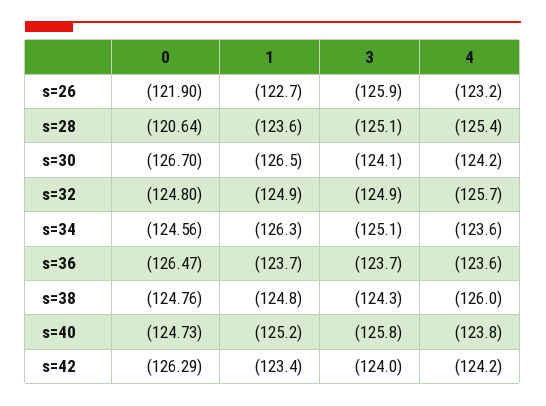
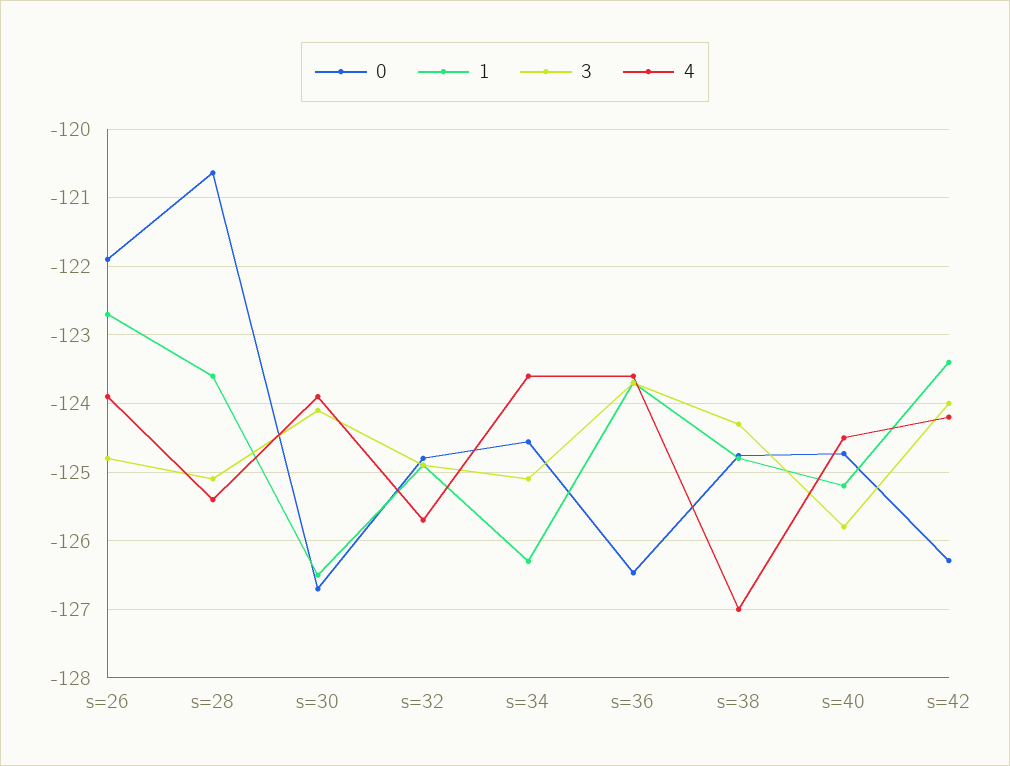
  {
    "0": {
      "s=26": -121.9,
      "s=28": -120.64,
      "s=30": -126.7,
      "s=32": -124.8,
      "s=34": -124.56,
      "s=36": -126.47,
      "s=38": -124.76,
      "s=40": -124.73,
      "s=42": -126.29
    },
    "1": {
      "s=26": -122.7,
      "s=28": -123.6,
      "s=30": -126.5,
      "s=32": -124.9,
      "s=34": -126.3,
      "s=36": -123.7,
      "s=38": -124.8,
      "s=40": -125.2,
      "s=42": -123.4
    },
    "3": {
-     "s=26": -125.9,
+     "s=26": -124.8,
      "s=28": -125.1,
      "s=30": -124.1,
      "s=32": -124.9,
      "s=34": -125.1,
      "s=36": -123.7,
      "s=38": -124.3,
      "s=40": -125.8,
      "s=42": -124
    },
    "4": {
-     "s=26": -123.2,
+     "s=26": -123.9,
      "s=28": -125.4,
-     "s=30": -124.2,
+     "s=30": -123.9,
      "s=32": -125.7,
      "s=34": -123.6,
      "s=36": -123.6,
-     "s=38": -126,
+     "s=38": -127,
-     "s=40": -123.8,
+     "s=40": -124.5,
      "s=42": -124.2
    }
  }

